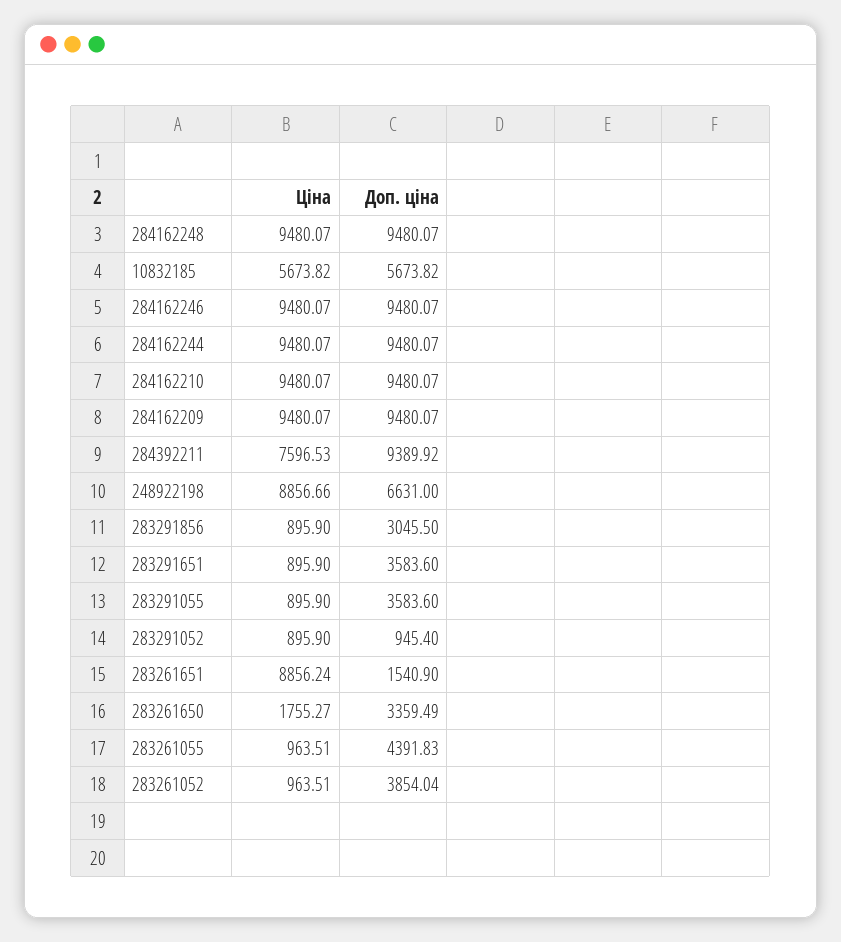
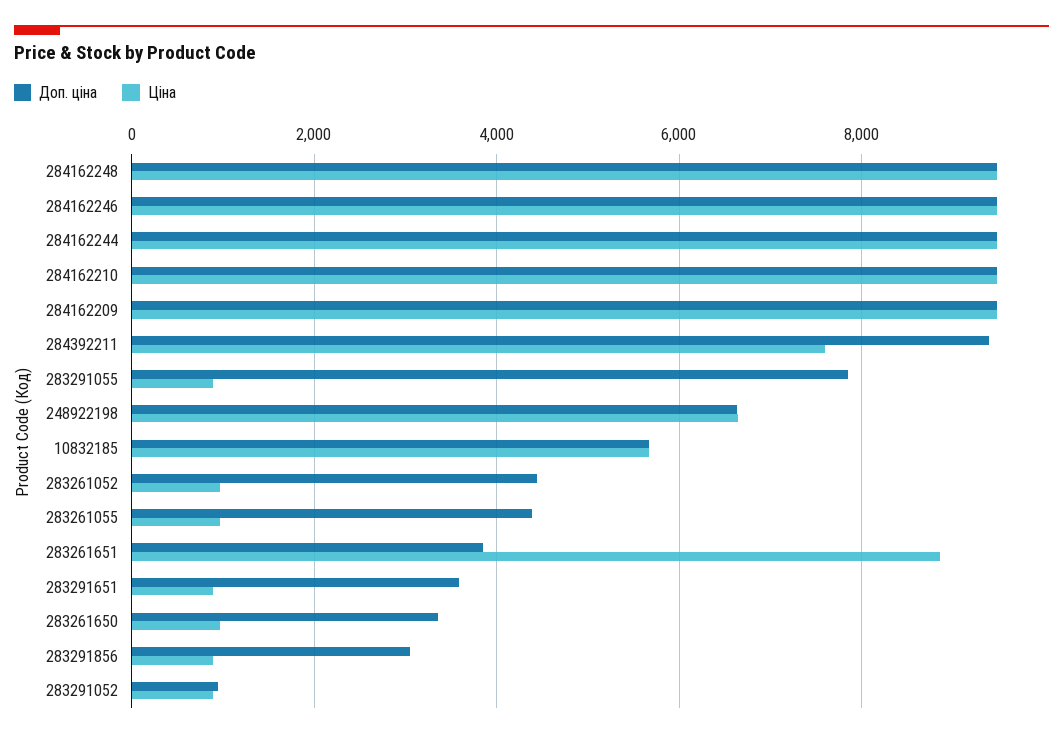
  {
    "Ціна": {
      "284162248": 9480.07,
      "10832185": 5673.82,
      "284162246": 9480.07,
      "284162244": 9480.07,
      "284162210": 9480.07,
      "284162209": 9480.07,
      "284392211": 7596.53,
-     "248922198": 8856.66,
+     "248922198": 6600,
      "283291856": 895.9,
      "283291651": 895.9,
      "283291055": 895.9,
      "283291052": 895.9,
      "283261651": 8856.24,
-     "283261650": 1755.27,
+     "283261650": 1000,
      "283261055": 963.51,
      "283261052": 963.51
    },
    "Доп. ціна": {
      "284162248": 9480.07,
      "10832185": 5673.82,
      "284162246": 9480.07,
      "284162244": 9480.07,
      "284162210": 9480.07,
      "284162209": 9480.07,
      "284392211": 9389.92,
      "248922198": 6631,
      "283291856": 3045.5,
      "283291651": 3583.6,
-     "283291055": 3583.6,
+     "283291055": 7800,
      "283291052": 945.4,
-     "283261651": 1540.9,
+     "283261651": 3800,
      "283261650": 3359.49,
      "283261055": 4391.83,
-     "283261052": 3854.04
+     "283261052": 4400
    }
  }

